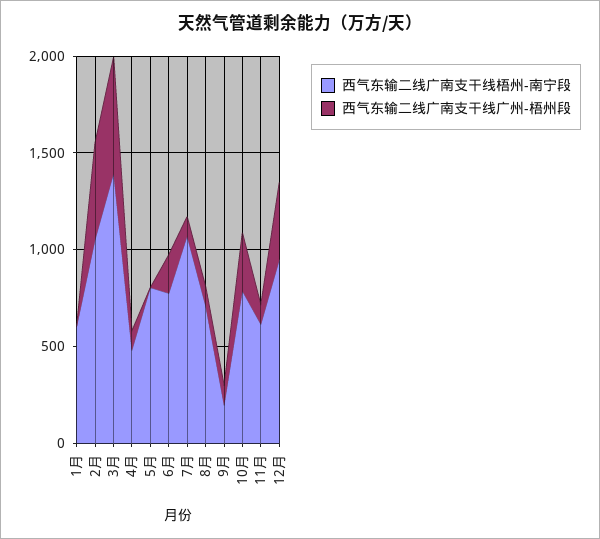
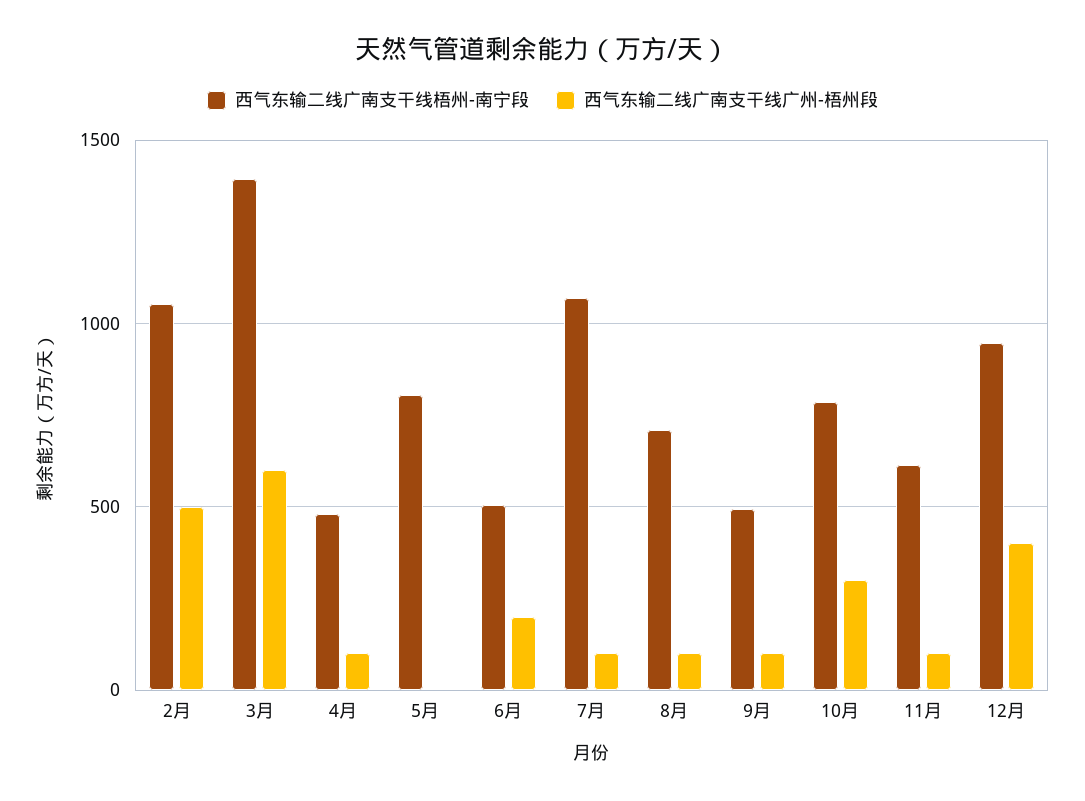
  {
    "西气东输二线广南支干线梧州-南宁段": {
-     "1月": 600,
      "2月": 1050,
      "3月": 1400,
      "4月": 500,
      "5月": 800,
-     "6月": 800,
+     "6月": 500,
      "7月": 1050,
      "8月": 700,
-     "9月": 200,
+     "9月": 500,
      "10月": 800,
      "11月": 600,
      "12月": 950
    },
    "西气东输二线广南支干线广州-梧州段": {
-     "1月": 0,
      "2月": 500,
      "3月": 600,
      "4月": 100,
      "5月": 0,
      "6月": 200,
      "7月": 100,
      "8月": 100,
      "9月": 100,
      "10月": 300,
      "11月": 100,
      "12月": 400
    }
  }

